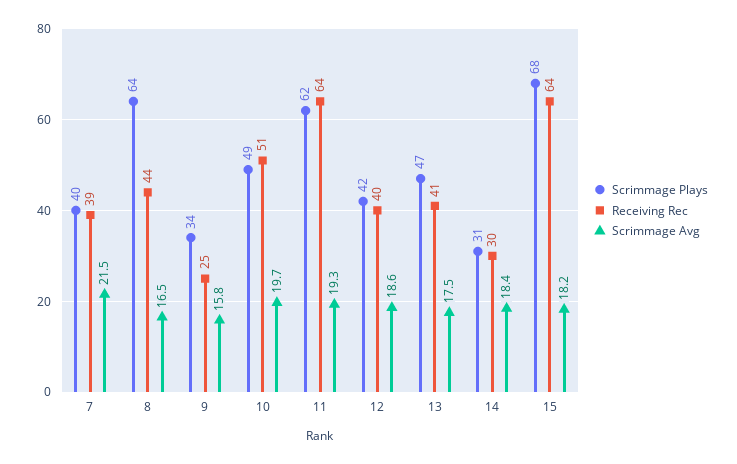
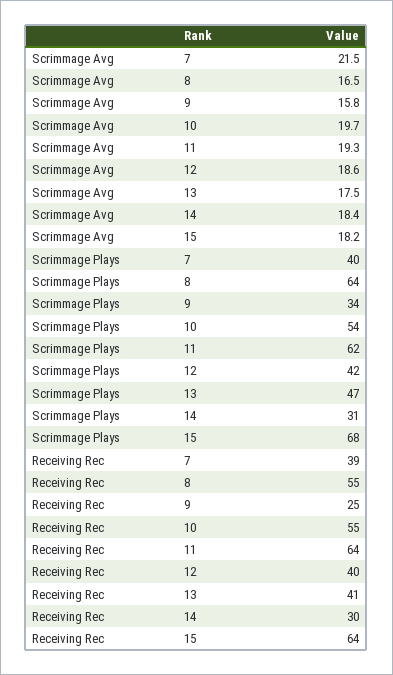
  {
    "Scrimmage Plays": {
      "7": 40,
      "8": 64,
      "9": 34,
-     "10": 49,
+     "10": 54,
      "11": 62,
      "12": 42,
      "13": 47,
      "14": 31,
      "15": 68
    },
    "Receiving Rec": {
      "7": 39,
-     "8": 44,
+     "8": 55,
      "9": 25,
-     "10": 51,
+     "10": 55,
      "11": 64,
      "12": 40,
      "13": 41,
      "14": 30,
      "15": 64
    },
    "Scrimmage Avg": {
      "7": 21.5,
      "8": 16.5,
      "9": 15.8,
      "10": 19.7,
      "11": 19.3,
      "12": 18.6,
      "13": 17.5,
      "14": 18.4,
      "15": 18.2
    }
  }

